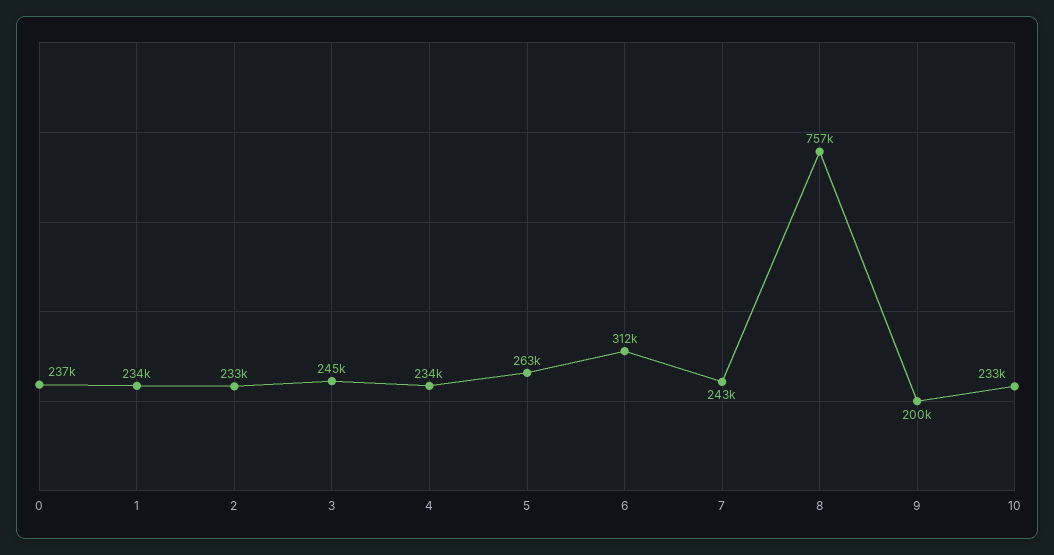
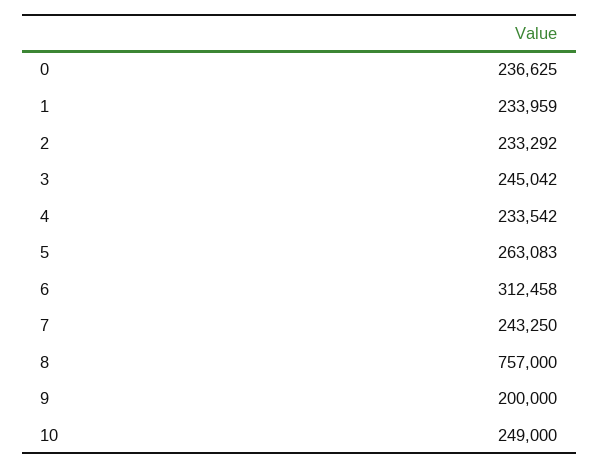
  {
    "0": 236625,
    "1": 233959,
    "2": 233292,
    "3": 245042,
    "4": 233542,
    "5": 263083,
    "6": 312458,
    "7": 243250,
    "8": 757000,
    "9": 200000,
-   "10": 233000
+   "10": 249000
  }

